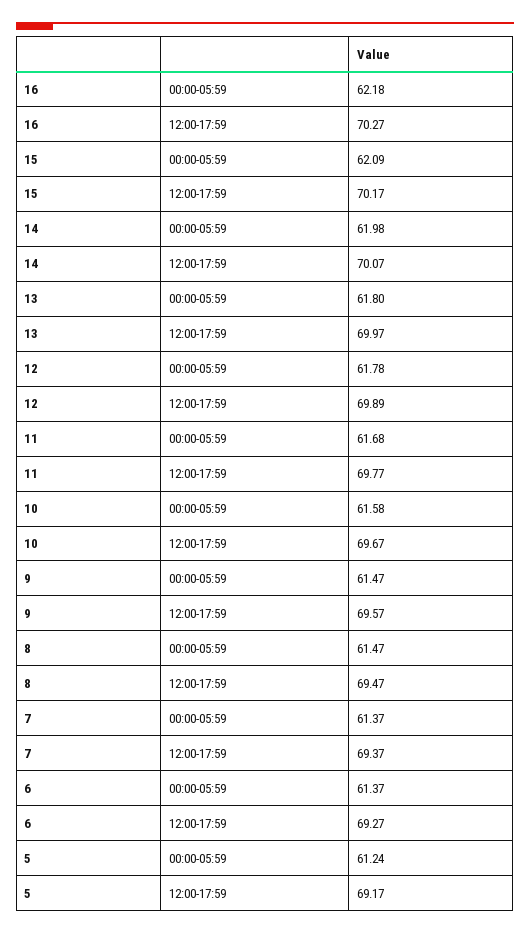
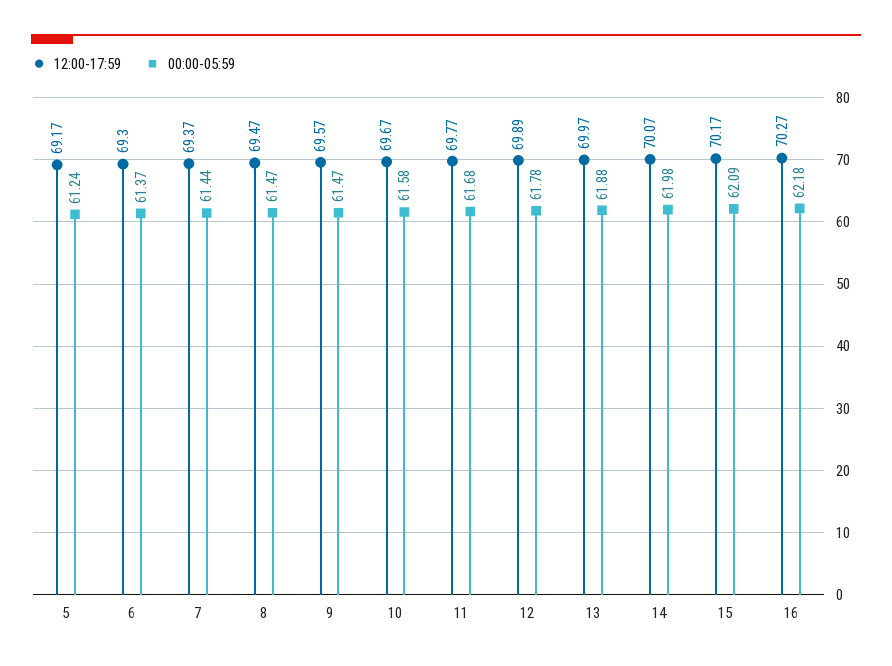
  {
    "00:00-05:59": {
      "16": 62.18,
      "15": 62.09,
      "14": 61.98,
-     "13": 61.8,
+     "13": 61.88,
      "12": 61.78,
      "11": 61.68,
      "10": 61.58,
      "9": 61.47,
      "8": 61.47,
-     "7": 61.37,
+     "7": 61.44,
      "6": 61.37,
      "5": 61.24
    },
    "12:00-17:59": {
      "16": 70.27,
      "15": 70.17,
      "14": 70.07,
      "13": 69.97,
      "12": 69.89,
      "11": 69.77,
      "10": 69.67,
      "9": 69.57,
      "8": 69.47,
      "7": 69.37,
-     "6": 69.27,
+     "6": 69.3,
      "5": 69.17
    }
  }

